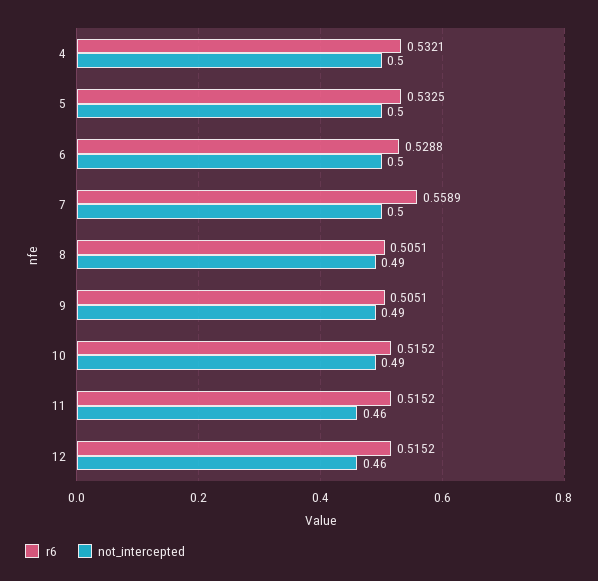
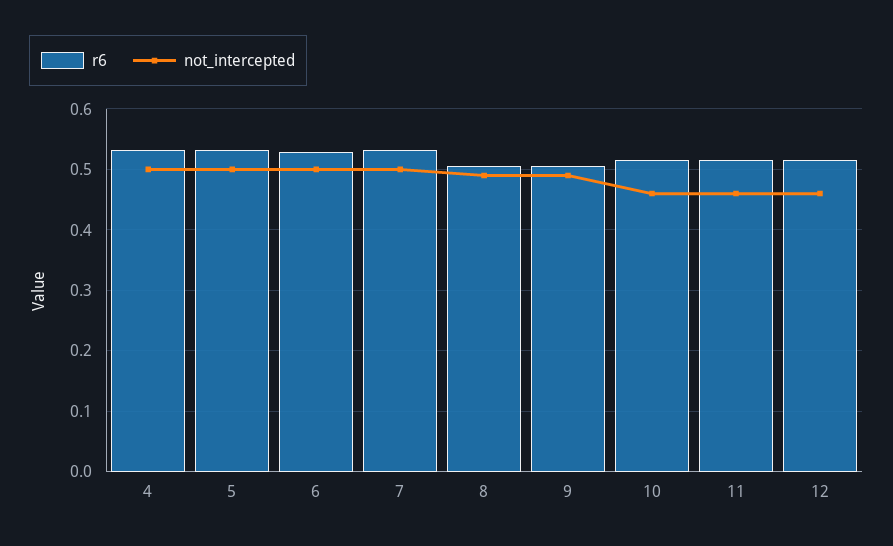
  {
    "r6": {
      "4": 0.5321,
      "5": 0.5325,
      "6": 0.5288,
-     "7": 0.5589,
+     "7": 0.53,
      "8": 0.5051,
      "9": 0.5051,
      "10": 0.5152,
      "11": 0.5152,
      "12": 0.5152
    },
    "not_intercepted": {
      "4": 0.5,
      "5": 0.5,
      "6": 0.5,
      "7": 0.5,
      "8": 0.49,
      "9": 0.49,
-     "10": 0.49,
+     "10": 0.46,
      "11": 0.46,
      "12": 0.46
    }
  }

